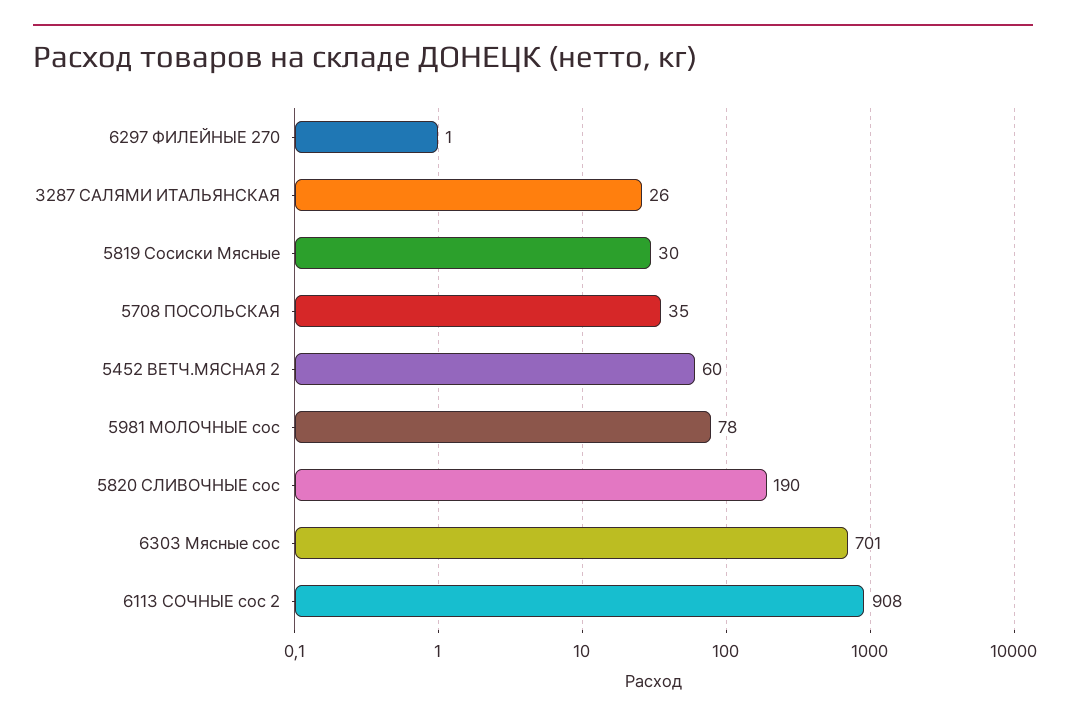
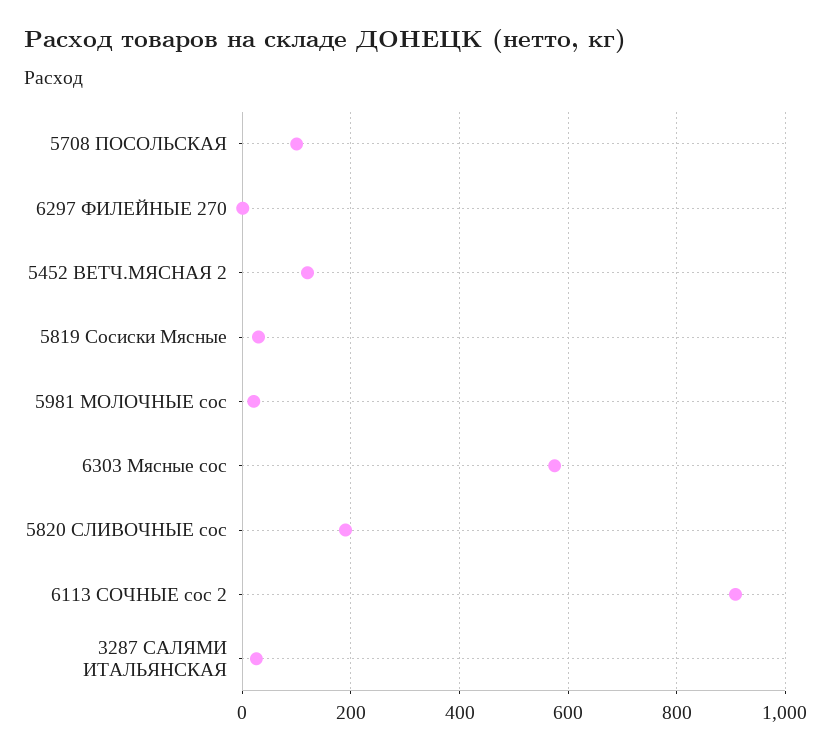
  {
    "6297 ФИЛЕЙНЫЕ 270": 1,
    "3287 САЛЯМИ ИТАЛЬЯНСКАЯ": 26,
    "5819 Сосиски Мясные": 30,
-   "5708 ПОСОЛЬСКАЯ": 35,
+   "5708 ПОСОЛЬСКАЯ": 100,
-   "5452 ВЕТЧ.МЯСНАЯ 2": 60,
+   "5452 ВЕТЧ.МЯСНАЯ 2": 120,
-   "5981 МОЛОЧНЫЕ сос": 78,
+   "5981 МОЛОЧНЫЕ сос": 20,
    "5820 СЛИВОЧНЫЕ сос": 190,
-   "6303 Мясные сос": 701,
+   "6303 Мясные сос": 580,
    "6113 СОЧНЫЕ сос 2": 908
  }

